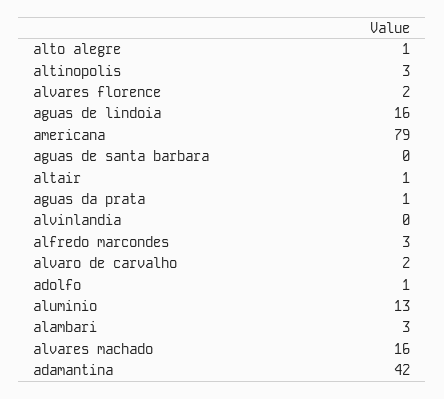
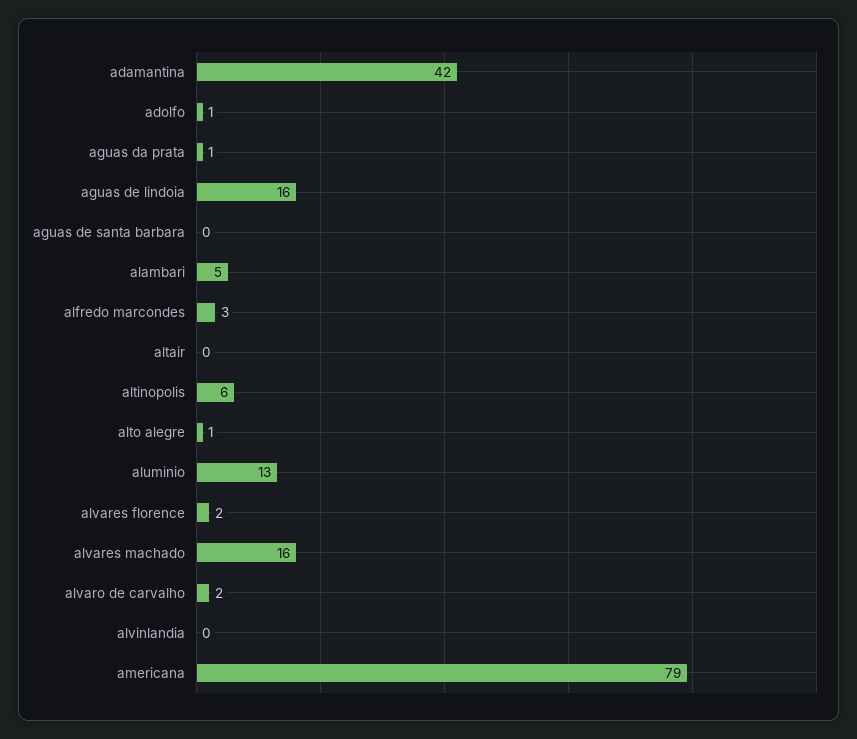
  {
    "alto alegre": 1,
-   "altinopolis": 3,
+   "altinopolis": 6,
    "alvares florence": 2,
    "aguas de lindoia": 16,
    "americana": 79,
    "aguas de santa barbara": 0,
-   "altair": 1,
+   "altair": 0,
    "aguas da prata": 1,
    "alvinlandia": 0,
    "alfredo marcondes": 3,
    "alvaro de carvalho": 2,
    "adolfo": 1,
    "aluminio": 13,
-   "alambari": 3,
+   "alambari": 5,
    "alvares machado": 16,
    "adamantina": 42
  }

